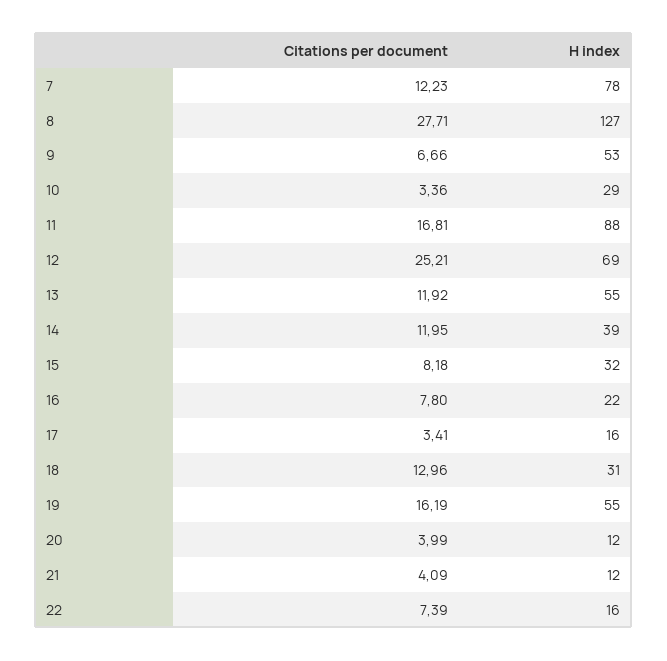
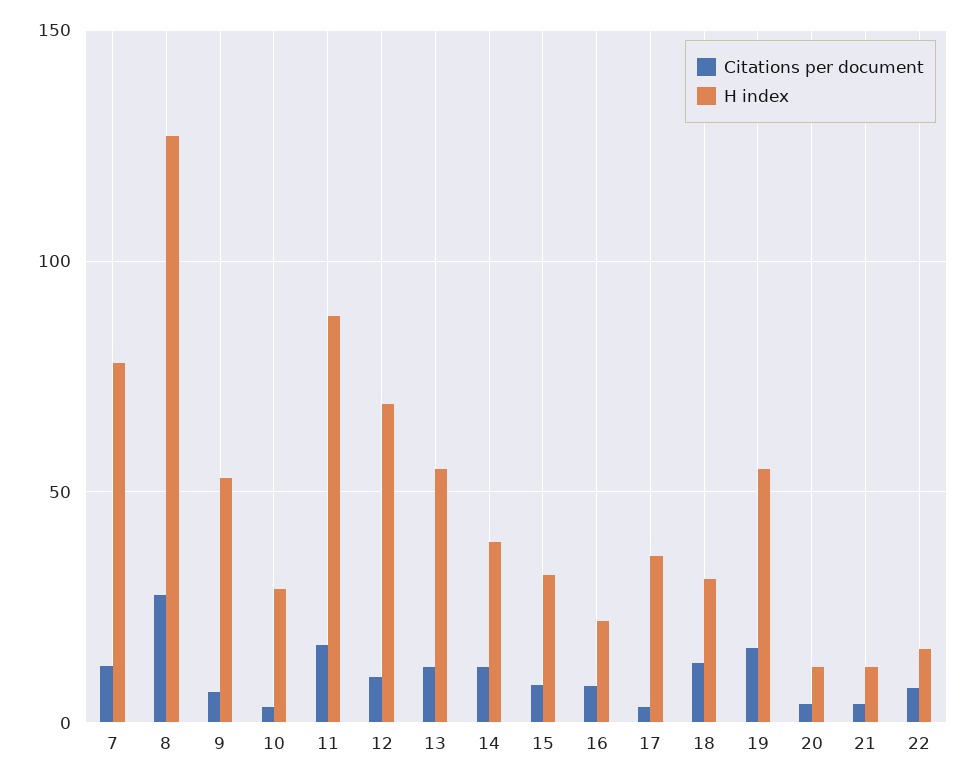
  {
    "Citations per document": {
      "7": 12.23,
      "8": 27.71,
      "9": 6.66,
      "10": 3.36,
      "11": 16.81,
-     "12": 25.21,
+     "12": 10,
      "13": 11.92,
      "14": 11.95,
      "15": 8.18,
      "16": 7.8,
      "17": 3.41,
      "18": 12.96,
      "19": 16.19,
      "20": 3.99,
      "21": 4.09,
      "22": 7.39
    },
    "H index": {
      "7": 78,
      "8": 127,
      "9": 53,
      "10": 29,
      "11": 88,
      "12": 69,
      "13": 55,
      "14": 39,
      "15": 32,
      "16": 22,
-     "17": 16,
+     "17": 35,
      "18": 31,
      "19": 55,
      "20": 12,
      "21": 12,
      "22": 16
    }
  }

